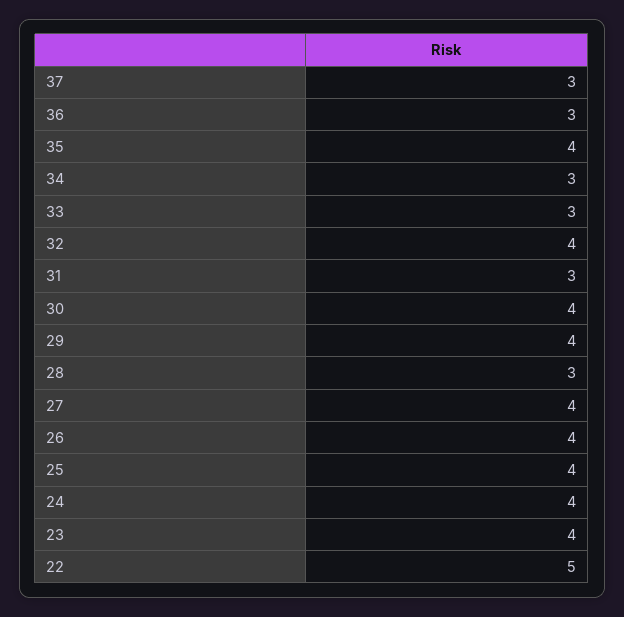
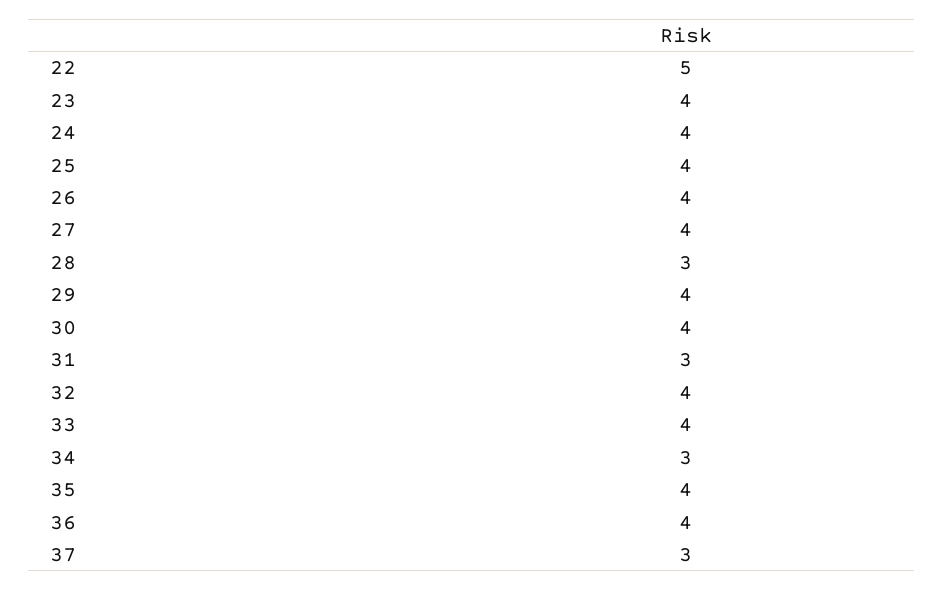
  {
    "37": 3,
-   "36": 3,
+   "36": 4,
    "35": 4,
    "34": 3,
-   "33": 3,
+   "33": 4,
    "32": 4,
    "31": 3,
    "30": 4,
    "29": 4,
    "28": 3,
    "27": 4,
    "26": 4,
    "25": 4,
    "24": 4,
    "23": 4,
    "22": 5
  }

